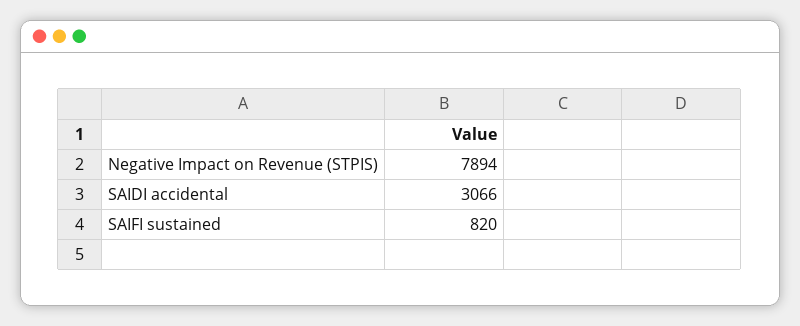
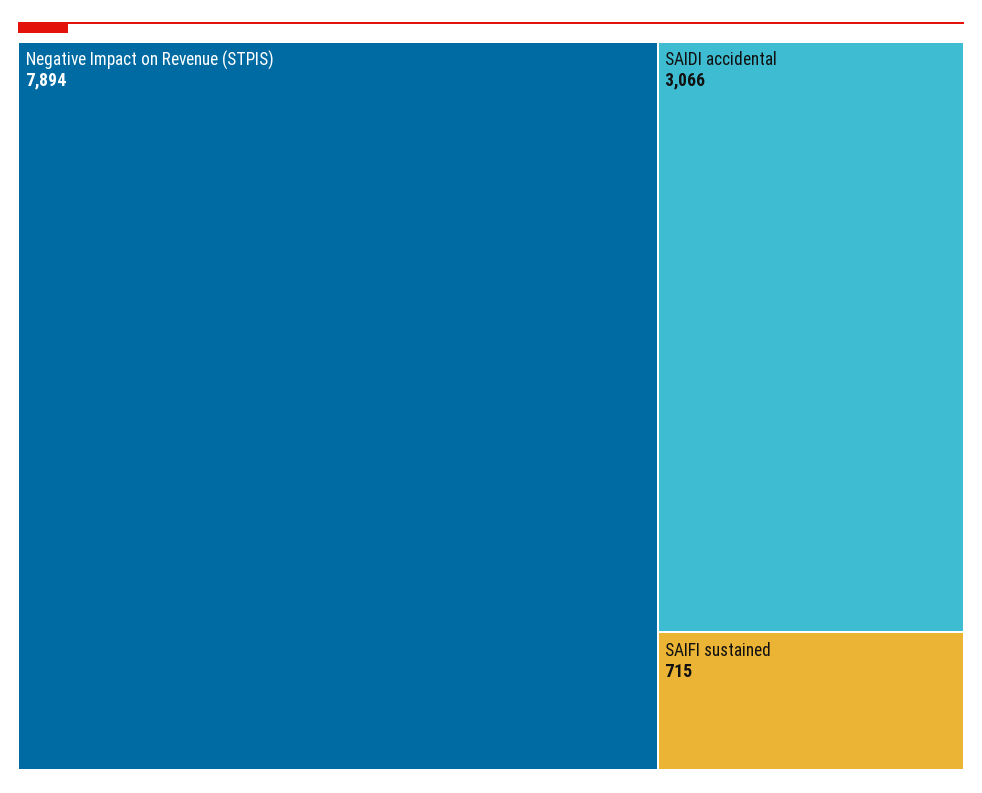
  {
    "Negative Impact on Revenue (STPIS)": 7894,
    "SAIDI accidental": 3066,
-   "SAIFI sustained": 820
+   "SAIFI sustained": 715
  }

